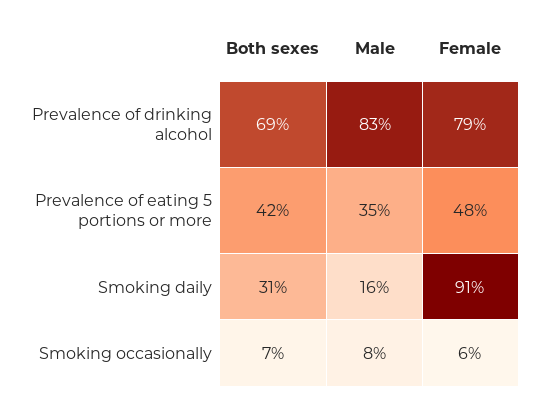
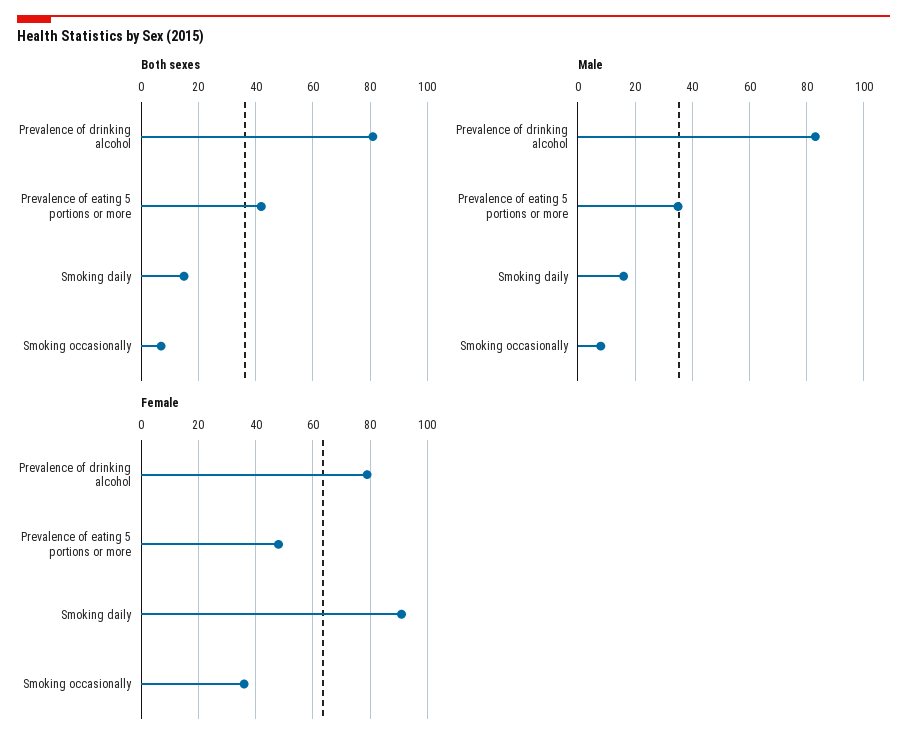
  {
    "Both sexes": {
-     "Prevalence of drinking alcohol": 69,
+     "Prevalence of drinking alcohol": 80,
      "Prevalence of eating 5 portions or more": 42,
-     "Smoking daily": 31,
+     "Smoking daily": 15,
      "Smoking occasionally": 7
    },
    "Male": {
      "Prevalence of drinking alcohol": 83,
      "Prevalence of eating 5 portions or more": 35,
      "Smoking daily": 16,
      "Smoking occasionally": 8
    },
    "Female": {
      "Prevalence of drinking alcohol": 79,
      "Prevalence of eating 5 portions or more": 48,
      "Smoking daily": 91,
-     "Smoking occasionally": 6
+     "Smoking occasionally": 35
    }
  }

